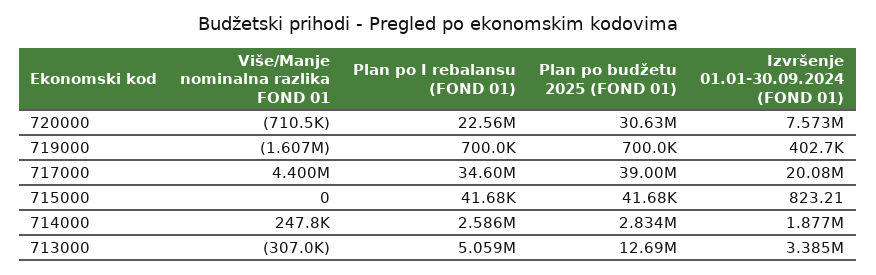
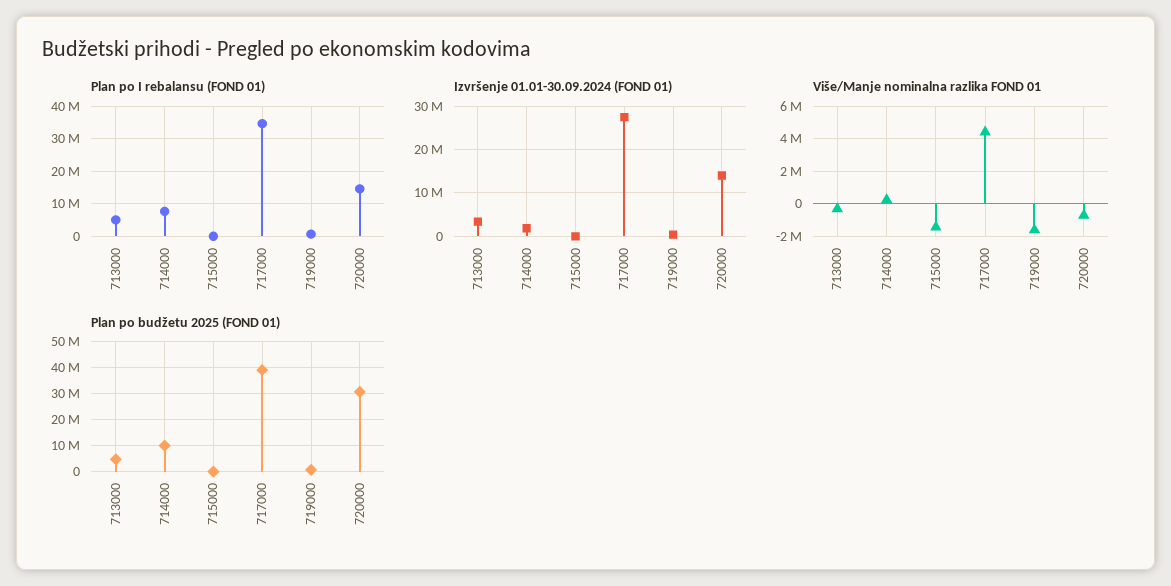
  {
    "Više/Manje nominalna razlika FOND 01": {
      "720000": -710500,
      "719000": -1607000,
      "717000": 4400000,
-     "715000": 0,
+     "715000": -1500000,
      "714000": 247800,
      "713000": -307000
    },
    "Plan po I rebalansu (FOND 01)": {
-     "720000": 22560000,
+     "720000": 14000000,
      "719000": 700000,
      "717000": 34600000,
      "715000": 41680,
-     "714000": 2586000,
+     "714000": 8000000,
      "713000": 5059000
    },
    "Plan po budžetu 2025 (FOND 01)": {
      "720000": 30630000,
      "719000": 700000,
      "717000": 39000000,
      "715000": 41680,
-     "714000": 2834000,
+     "714000": 10000000,
-     "713000": 12690000
+     "713000": 5000000
    },
    "Izvršenje 01.01-30.09.2024 (FOND 01)": {
-     "720000": 7573000,
+     "720000": 14000000,
      "719000": 402700,
-     "717000": 20080000,
+     "717000": 28000000,
      "715000": 823.21,
      "714000": 1877000,
      "713000": 3385000
    }
  }

